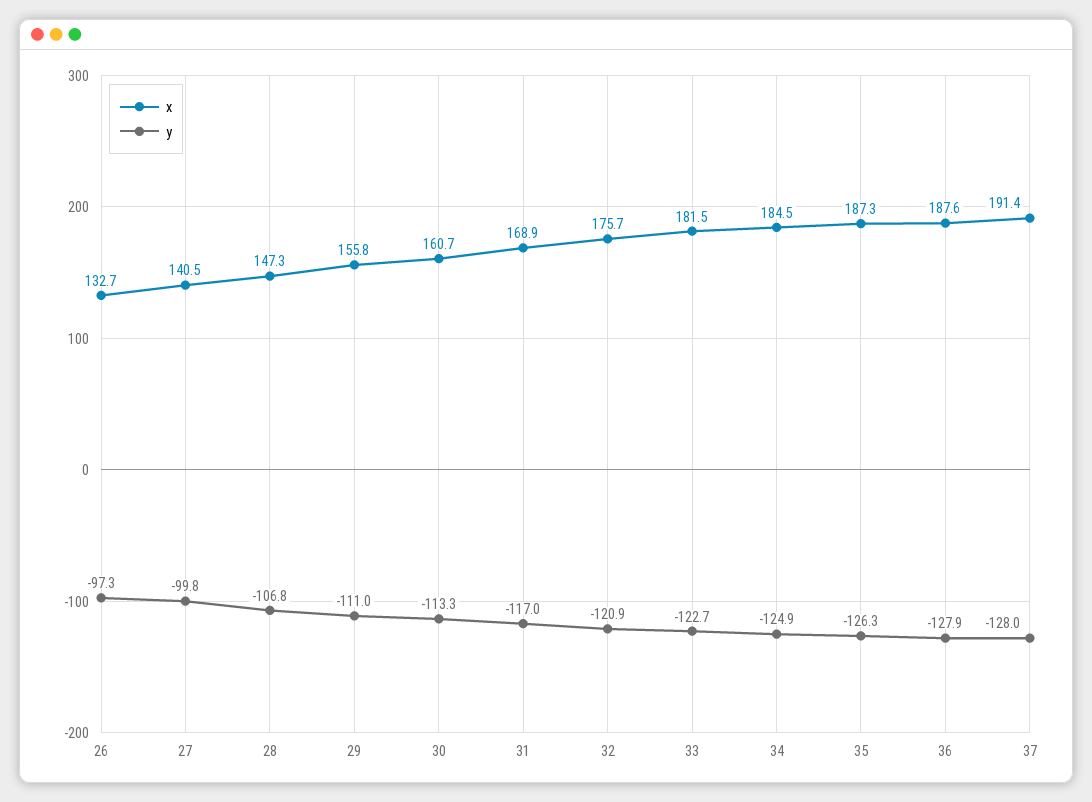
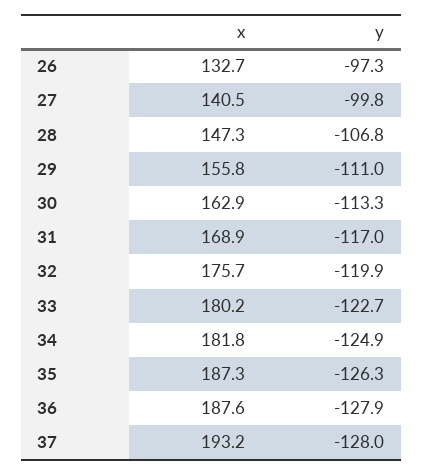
  {
    "x": {
      "26": 132.7,
      "27": 140.5,
      "28": 147.3,
      "29": 155.8,
-     "30": 160.7,
+     "30": 162.9,
      "31": 168.9,
      "32": 175.7,
-     "33": 181.5,
+     "33": 180.2,
-     "34": 184.5,
+     "34": 181.8,
      "35": 187.3,
      "36": 187.6,
-     "37": 191.4
+     "37": 193.2
    },
    "y": {
      "26": -97.3,
      "27": -99.8,
      "28": -106.8,
      "29": -111,
      "30": -113.3,
      "31": -117,
-     "32": -120.9,
+     "32": -119.9,
      "33": -122.7,
      "34": -124.9,
      "35": -126.3,
      "36": -127.9,
      "37": -128
    }
  }

